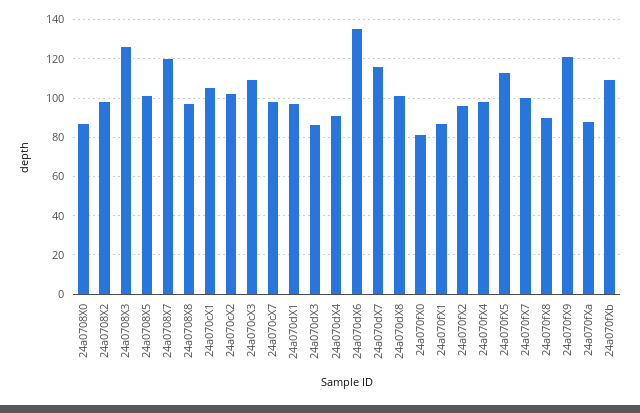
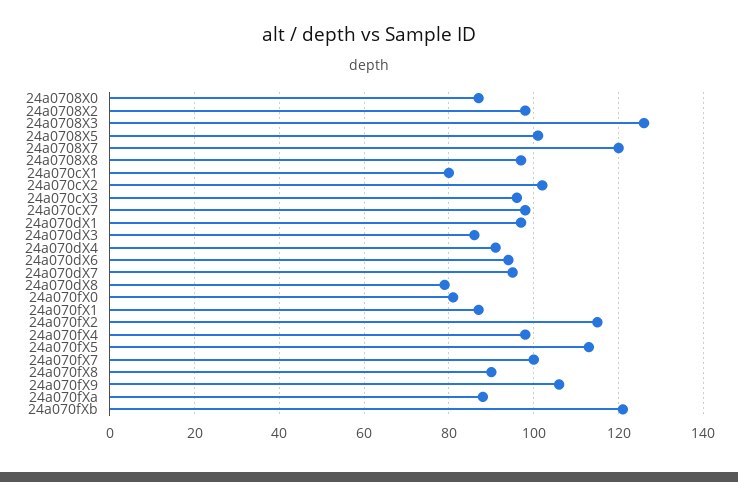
  {
    "24a0708X0": 85,
    "24a0708X2": 100,
    "24a0708X3": 125,
    "24a0708X5": 100,
    "24a0708X7": 120,
    "24a0708X8": 95,
-   "24a070cX1": 105,
+   "24a070cX1": 80,
    "24a070cX2": 100,
-   "24a070cX3": 110,
+   "24a070cX3": 95,
    "24a070cX7": 100,
    "24a070dX1": 95,
    "24a070dX3": 85,
    "24a070dX4": 90,
-   "24a070dX6": 135,
+   "24a070dX6": 95,
-   "24a070dX7": 115,
+   "24a070dX7": 95,
-   "24a070dX8": 100,
+   "24a070dX8": 80,
    "24a070fX0": 80,
    "24a070fX1": 85,
-   "24a070fX2": 95,
+   "24a070fX2": 115,
    "24a070fX4": 100,
    "24a070fX5": 115,
    "24a070fX7": 100,
    "24a070fX8": 90,
-   "24a070fX9": 120,
+   "24a070fX9": 105,
    "24a070fXa": 90,
-   "24a070fXb": 110
+   "24a070fXb": 120
  }

